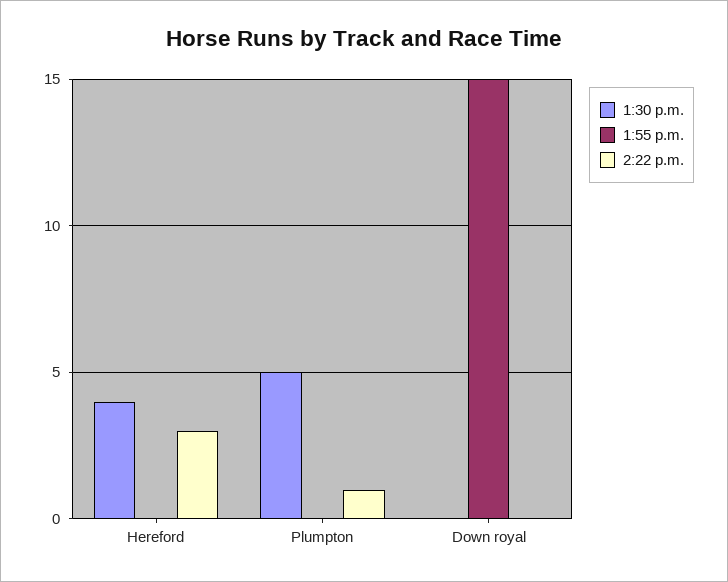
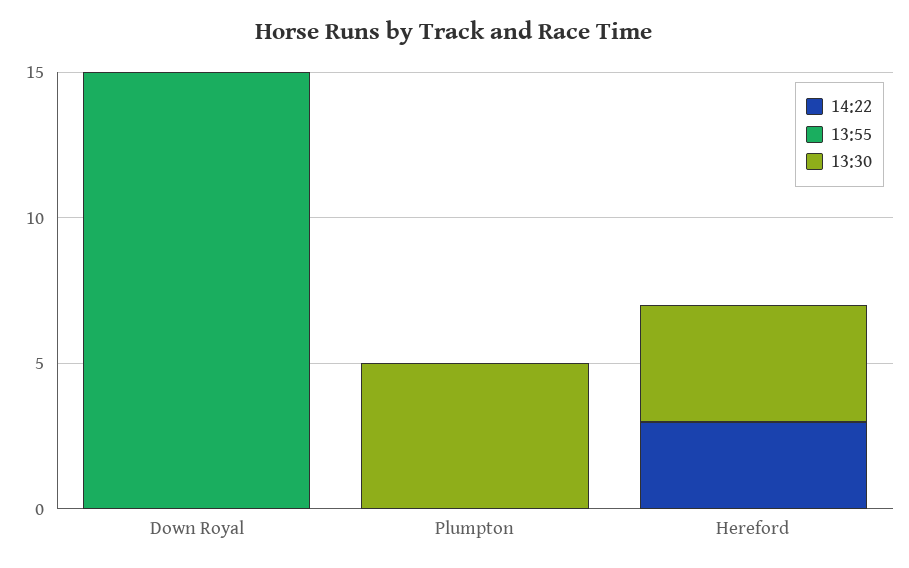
  {
    "1:30 p.m.": {
      "Hereford": 4,
      "Plumpton": 5,
      "Down royal": 0
    },
    "1:55 p.m.": {
      "Hereford": 0,
      "Plumpton": 0,
      "Down royal": 15
    },
    "2:22 p.m.": {
      "Hereford": 3,
-     "Plumpton": 1,
+     "Plumpton": 0,
      "Down royal": 0
    }
  }

